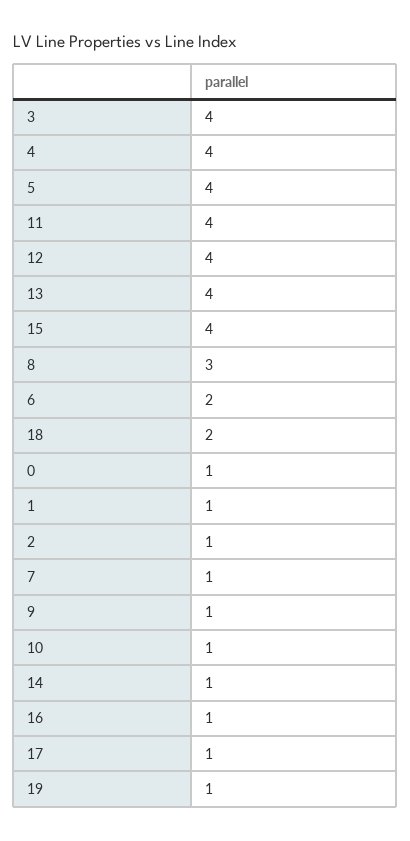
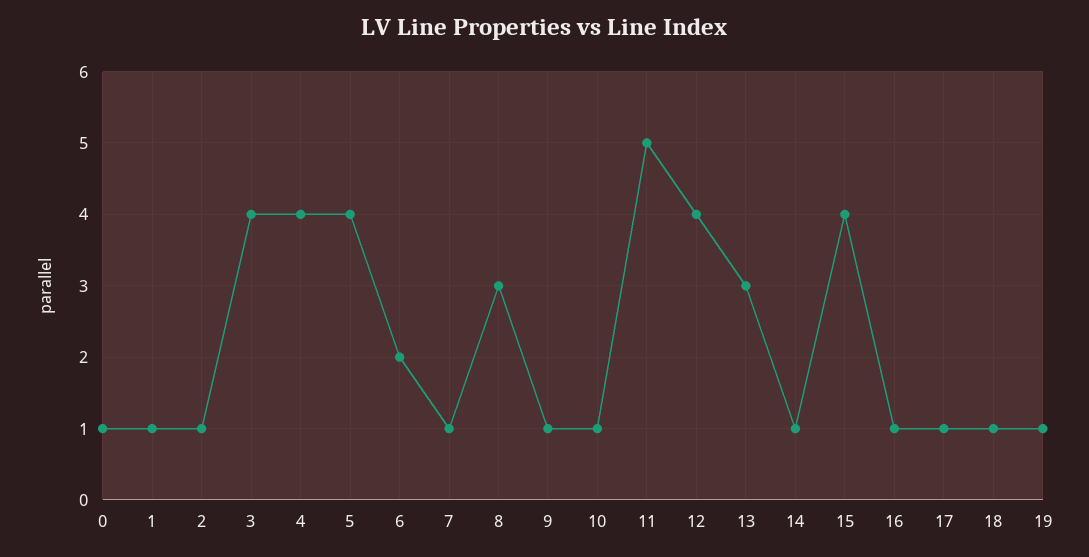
  {
    "3": 4,
    "4": 4,
    "5": 4,
-   "11": 4,
+   "11": 5,
    "12": 4,
-   "13": 4,
+   "13": 3,
    "15": 4,
    "8": 3,
    "6": 2,
-   "18": 2,
+   "18": 1,
    "0": 1,
    "1": 1,
    "2": 1,
    "7": 1,
    "9": 1,
    "10": 1,
    "14": 1,
    "16": 1,
    "17": 1,
    "19": 1
  }

